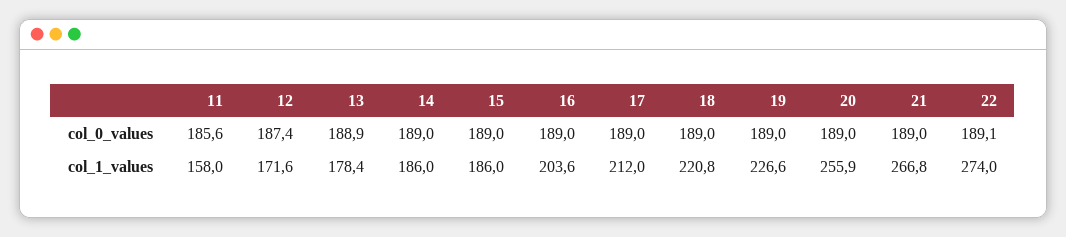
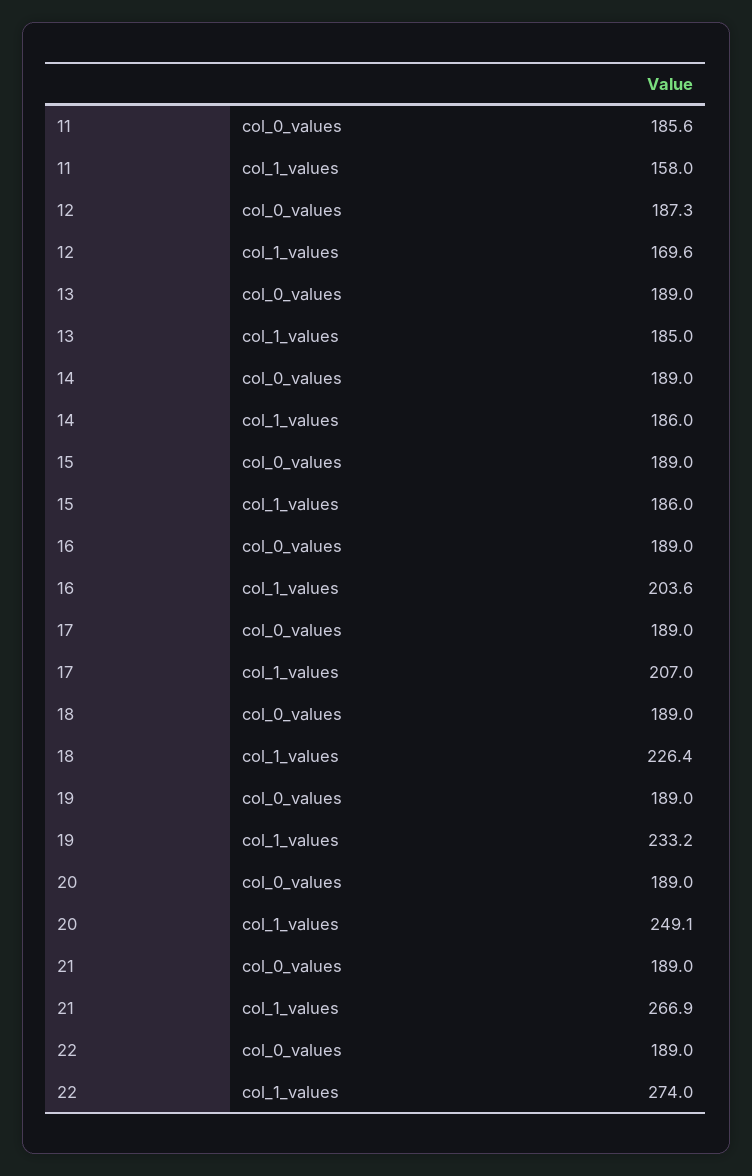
  {
    "11": {
      "col_0_values": 185.6,
      "col_1_values": 158
    },
    "12": {
-     "col_0_values": 187.4,
+     "col_0_values": 187.3,
-     "col_1_values": 171.6
+     "col_1_values": 169.6
    },
    "13": {
-     "col_0_values": 188.9,
+     "col_0_values": 189,
-     "col_1_values": 178.4
+     "col_1_values": 185
    },
    "14": {
      "col_0_values": 189,
      "col_1_values": 186
    },
    "15": {
      "col_0_values": 189,
      "col_1_values": 186
    },
    "16": {
      "col_0_values": 189,
      "col_1_values": 203.6
    },
    "17": {
      "col_0_values": 189,
-     "col_1_values": 212
+     "col_1_values": 207
    },
    "18": {
      "col_0_values": 189,
-     "col_1_values": 220.8
+     "col_1_values": 226.4
    },
    "19": {
      "col_0_values": 189,
-     "col_1_values": 226.6
+     "col_1_values": 233.2
    },
    "20": {
      "col_0_values": 189,
-     "col_1_values": 255.9
+     "col_1_values": 249.1
    },
    "21": {
      "col_0_values": 189,
-     "col_1_values": 266.8
+     "col_1_values": 266.9
    },
    "22": {
-     "col_0_values": 189.1,
+     "col_0_values": 189,
      "col_1_values": 274
    }
  }

